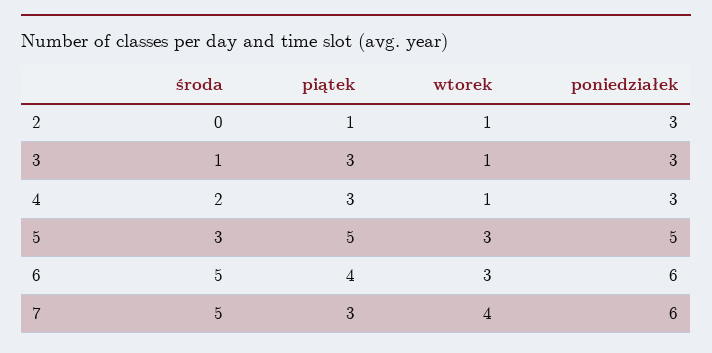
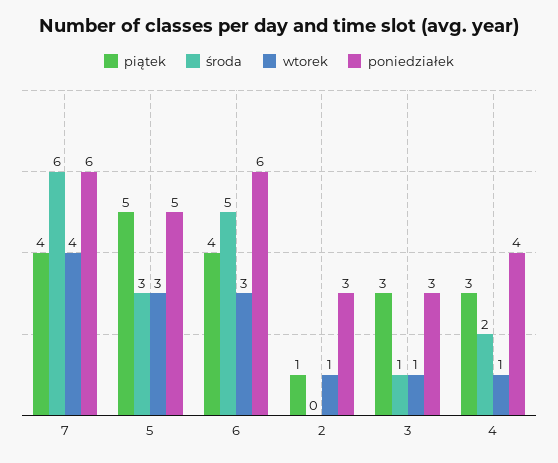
  {
    "środa": {
      "2": 0,
      "3": 1,
      "4": 2,
      "5": 3,
      "6": 5,
-     "7": 5
+     "7": 6
    },
    "piątek": {
      "2": 1,
      "3": 3,
      "4": 3,
      "5": 5,
      "6": 4,
-     "7": 3
+     "7": 4
    },
    "wtorek": {
      "2": 1,
      "3": 1,
      "4": 1,
      "5": 3,
      "6": 3,
      "7": 4
    },
    "poniedziałek": {
      "2": 3,
      "3": 3,
-     "4": 3,
+     "4": 4,
      "5": 5,
      "6": 6,
      "7": 6
    }
  }

